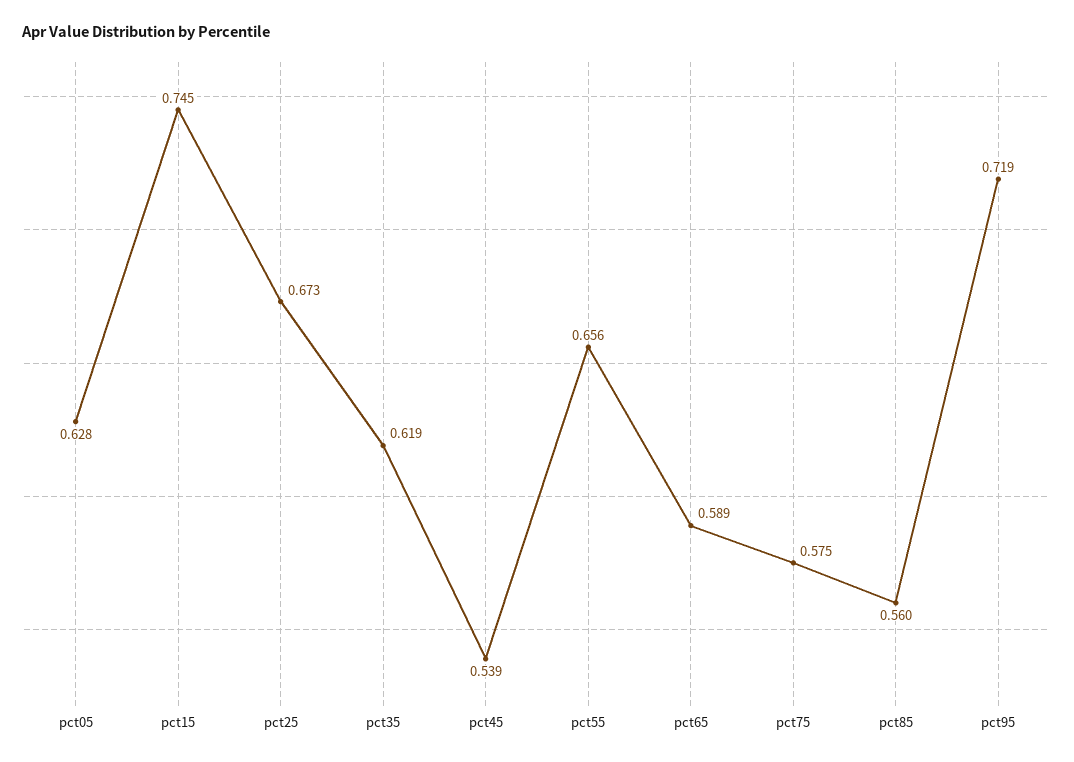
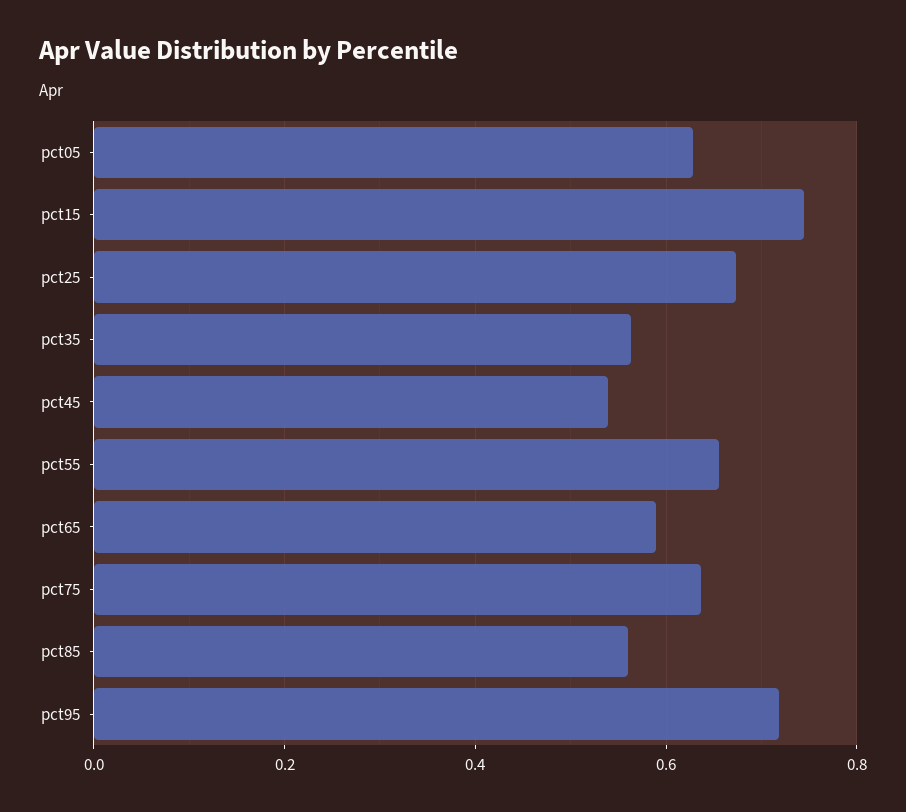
  {
    "pct05": 0.628,
    "pct15": 0.745,
    "pct25": 0.673,
-   "pct35": 0.619,
+   "pct35": 0.56,
    "pct45": 0.539,
    "pct55": 0.656,
    "pct65": 0.589,
-   "pct75": 0.575,
+   "pct75": 0.64,
    "pct85": 0.56,
    "pct95": 0.719
  }

